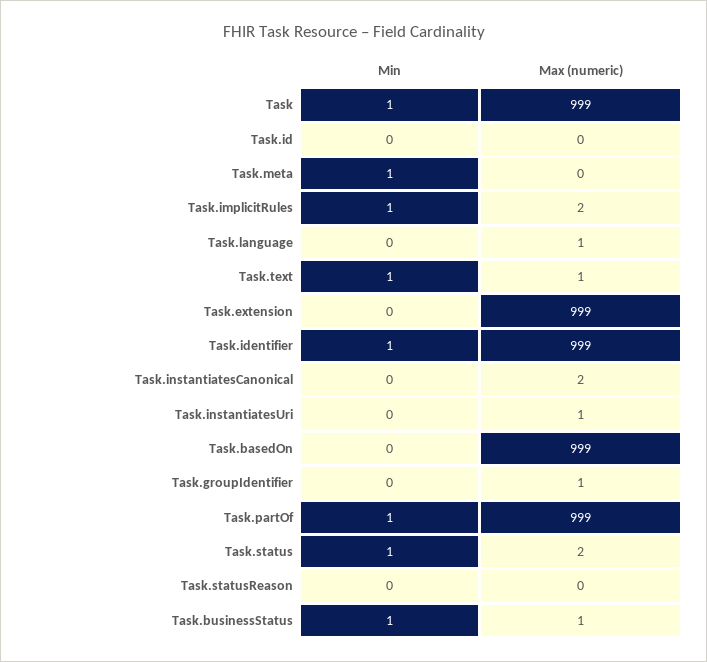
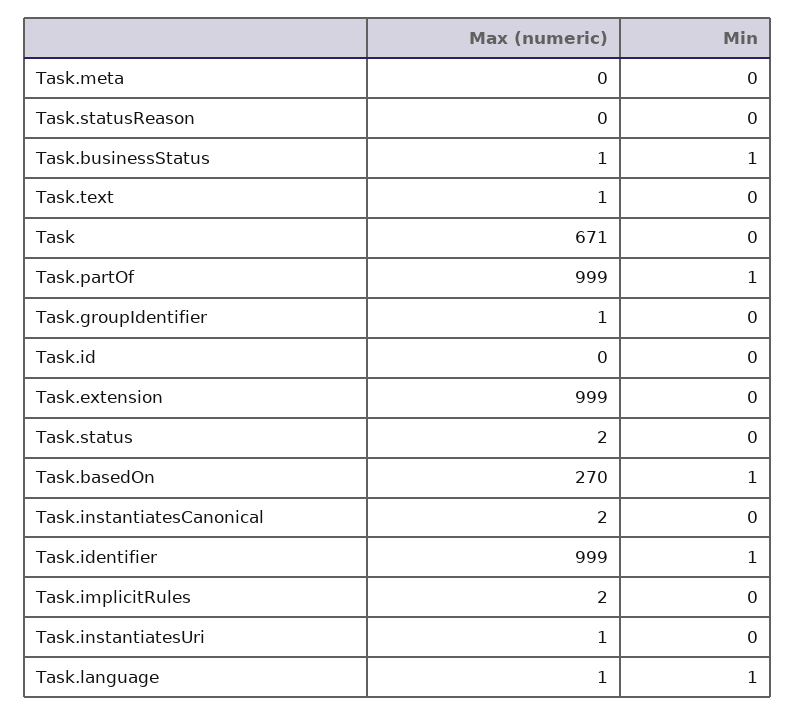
  {
    "Min": {
-     "Task": 1,
+     "Task": 0,
      "Task.id": 0,
-     "Task.meta": 1,
+     "Task.meta": 0,
-     "Task.implicitRules": 1,
+     "Task.implicitRules": 0,
-     "Task.language": 0,
+     "Task.language": 1,
-     "Task.text": 1,
+     "Task.text": 0,
      "Task.extension": 0,
      "Task.identifier": 1,
      "Task.instantiatesCanonical": 0,
      "Task.instantiatesUri": 0,
-     "Task.basedOn": 0,
+     "Task.basedOn": 1,
      "Task.groupIdentifier": 0,
      "Task.partOf": 1,
-     "Task.status": 1,
+     "Task.status": 0,
      "Task.statusReason": 0,
      "Task.businessStatus": 1
    },
    "Max (numeric)": {
-     "Task": 999,
+     "Task": 671,
      "Task.id": 0,
      "Task.meta": 0,
      "Task.implicitRules": 2,
      "Task.language": 1,
      "Task.text": 1,
      "Task.extension": 999,
      "Task.identifier": 999,
      "Task.instantiatesCanonical": 2,
      "Task.instantiatesUri": 1,
-     "Task.basedOn": 999,
+     "Task.basedOn": 270,
      "Task.groupIdentifier": 1,
      "Task.partOf": 999,
      "Task.status": 2,
      "Task.statusReason": 0,
      "Task.businessStatus": 1
    }
  }

